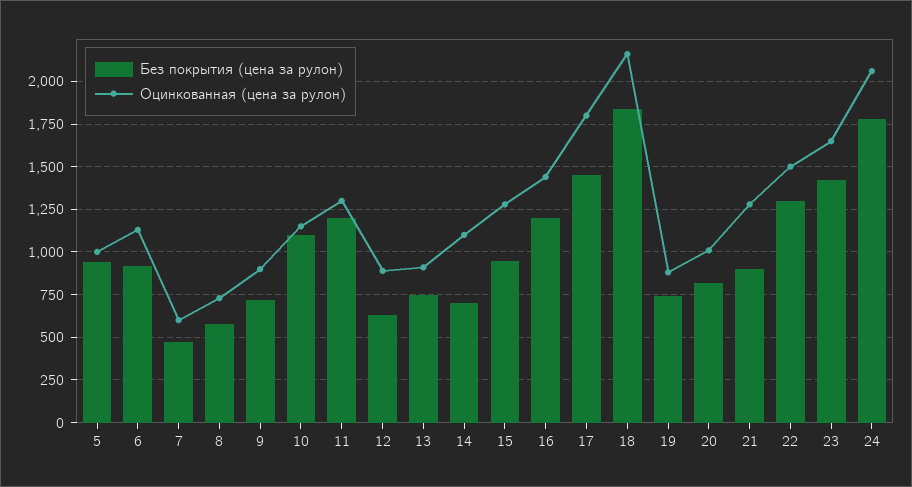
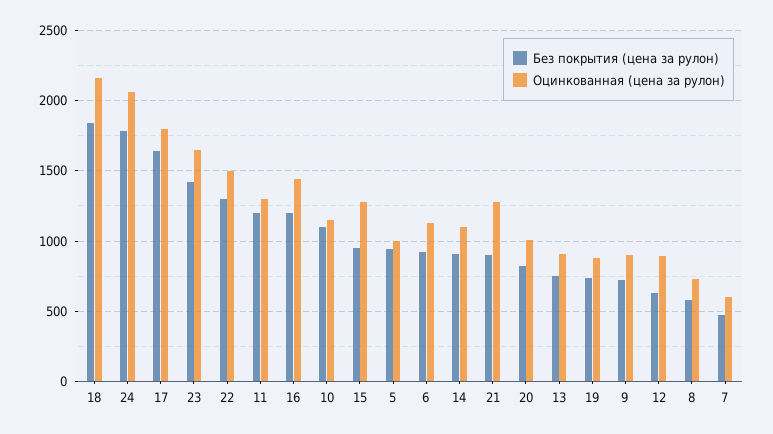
  {
    "Без покрытия (цена за рулон)": {
      "5": 950,
      "6": 900,
      "7": 450,
      "8": 600,
      "9": 700,
      "10": 1100,
      "11": 1200,
      "12": 650,
      "13": 750,
-     "14": 700,
+     "14": 900,
      "15": 950,
      "16": 1200,
-     "17": 1450,
+     "17": 1650,
      "18": 1850,
      "19": 750,
      "20": 800,
      "21": 900,
      "22": 1300,
      "23": 1400,
      "24": 1800
    },
    "Оцинкованная (цена за рулон)": {
      "5": 1000,
      "6": 1150,
      "7": 600,
      "8": 750,
      "9": 900,
      "10": 1150,
      "11": 1300,
      "12": 900,
      "13": 900,
      "14": 1100,
      "15": 1300,
      "16": 1450,
      "17": 1800,
      "18": 2150,
      "19": 900,
      "20": 1000,
      "21": 1300,
      "22": 1500,
      "23": 1650,
      "24": 2050
    }
  }

